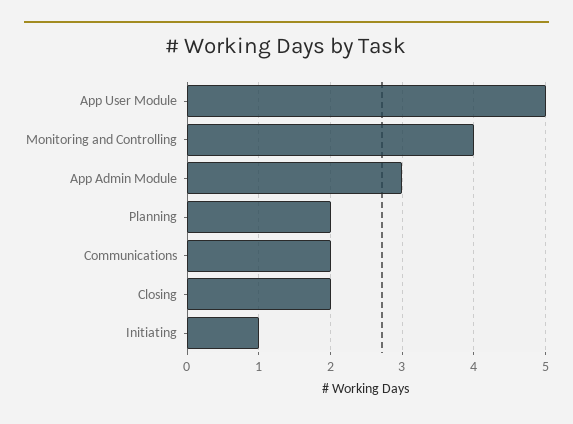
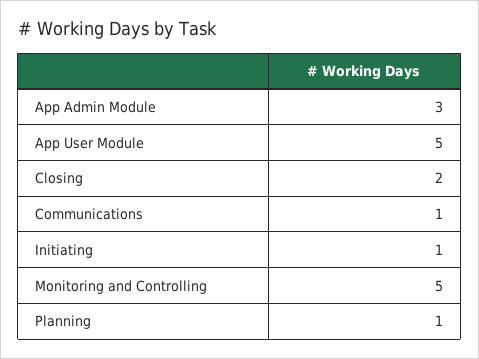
  {
    "App User Module": 5,
-   "Monitoring and Controlling": 4,
+   "Monitoring and Controlling": 5,
    "App Admin Module": 3,
-   "Planning": 2,
+   "Planning": 1,
-   "Communications": 2,
+   "Communications": 1,
    "Closing": 2,
    "Initiating": 1
  }

